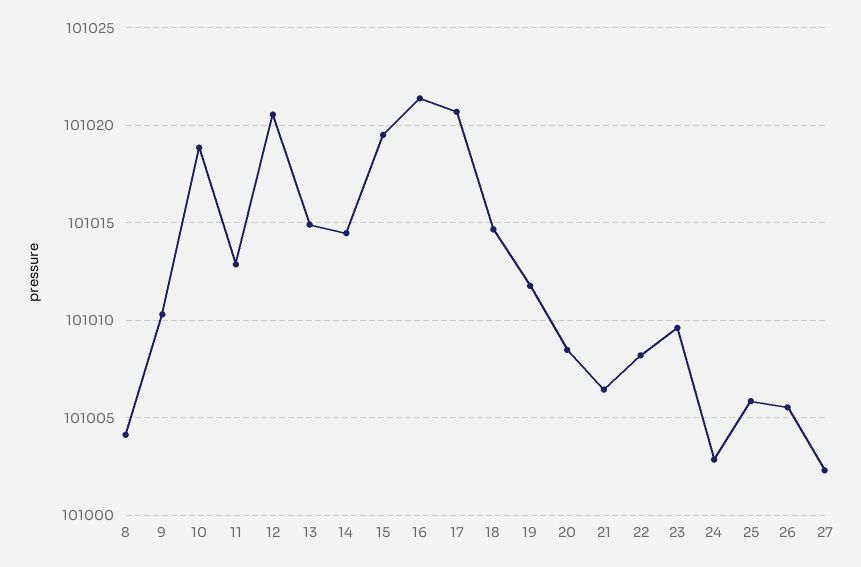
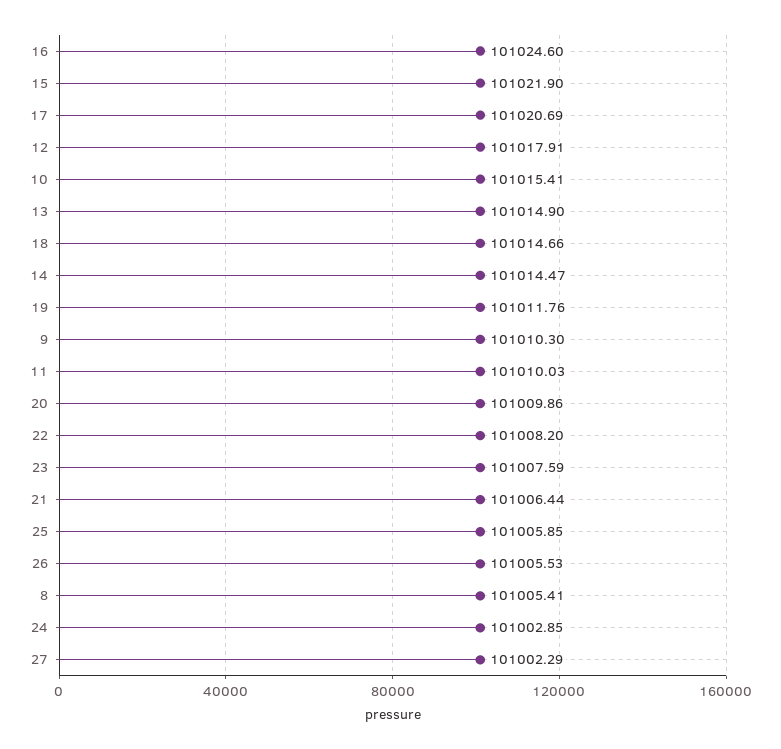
  {
-   "8": 101004,
+   "8": 101005.41,
    "9": 101010.3,
-   "10": 101019,
+   "10": 101015.41,
-   "11": 101013,
+   "11": 101010.03,
-   "12": 101020.5,
+   "12": 101017.91,
    "13": 101014.9,
    "14": 101014.47,
-   "15": 101019.5,
+   "15": 101021.9,
-   "16": 101021.5,
+   "16": 101024.6,
    "17": 101020.69,
    "18": 101014.66,
    "19": 101011.76,
-   "20": 101008.5,
+   "20": 101009.86,
    "21": 101006.44,
    "22": 101008.2,
-   "23": 101009.5,
+   "23": 101007.59,
    "24": 101002.85,
    "25": 101005.85,
    "26": 101005.53,
    "27": 101002.29
  }

